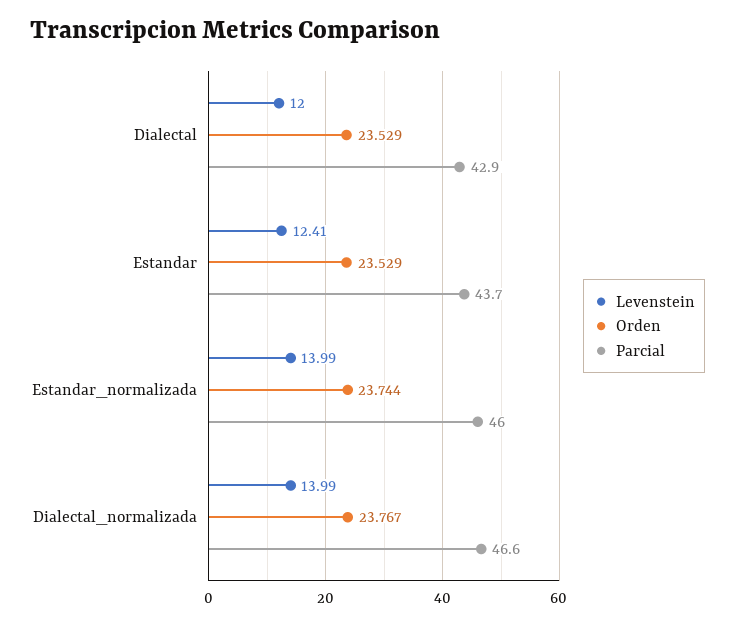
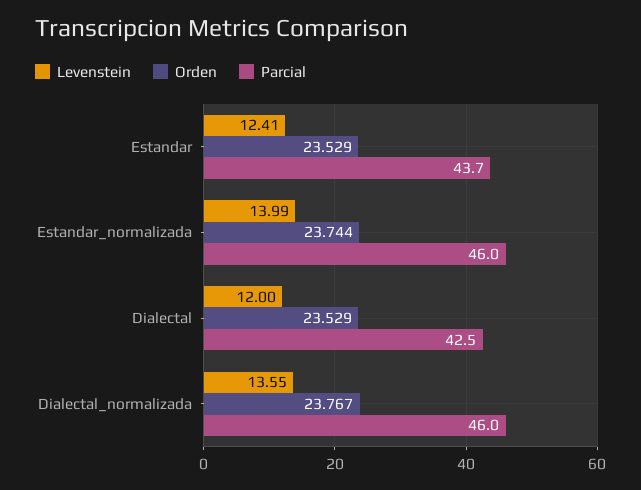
  {
    "Levenstein": {
      "Dialectal": 12,
      "Estandar": 12.41,
      "Estandar_normalizada": 13.99,
-     "Dialectal_normalizada": 13.99
+     "Dialectal_normalizada": 13.55
    },
    "Orden": {
      "Dialectal": 23.529,
      "Estandar": 23.529,
      "Estandar_normalizada": 23.744,
      "Dialectal_normalizada": 23.767
    },
    "Parcial": {
-     "Dialectal": 42.9,
+     "Dialectal": 42.5,
      "Estandar": 43.7,
      "Estandar_normalizada": 46,
-     "Dialectal_normalizada": 46.6
+     "Dialectal_normalizada": 46
    }
  }

